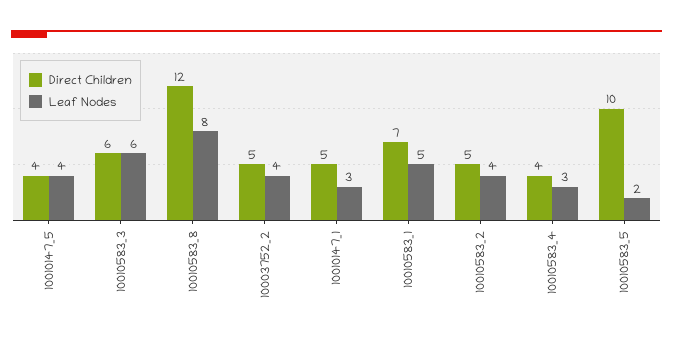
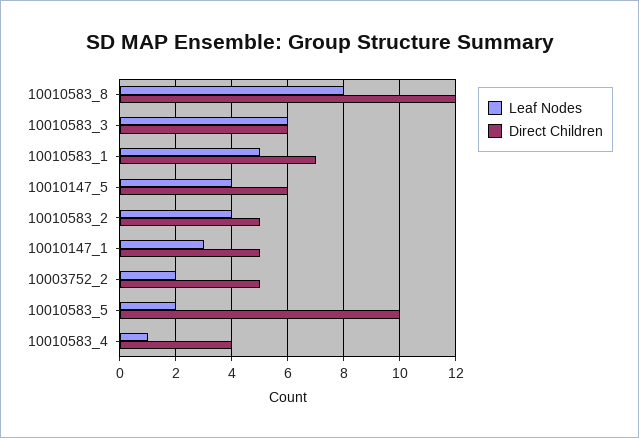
  {
    "Direct Children": {
-     "10010147_5": 4,
+     "10010147_5": 6,
      "10010583_3": 6,
      "10010583_8": 12,
      "10003752_2": 5,
      "10010147_1": 5,
      "10010583_1": 7,
      "10010583_2": 5,
      "10010583_4": 4,
      "10010583_5": 10
    },
    "Leaf Nodes": {
      "10010147_5": 4,
      "10010583_3": 6,
      "10010583_8": 8,
-     "10003752_2": 4,
+     "10003752_2": 2,
      "10010147_1": 3,
      "10010583_1": 5,
      "10010583_2": 4,
-     "10010583_4": 3,
+     "10010583_4": 1,
      "10010583_5": 2
    }
  }

